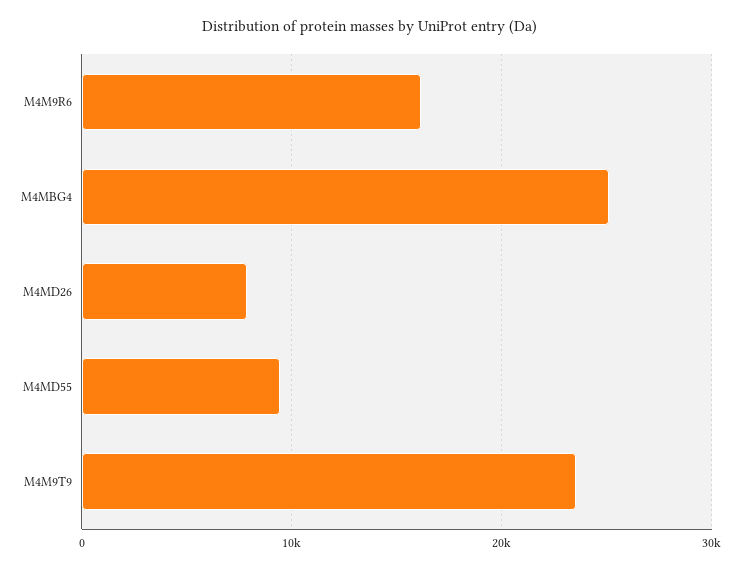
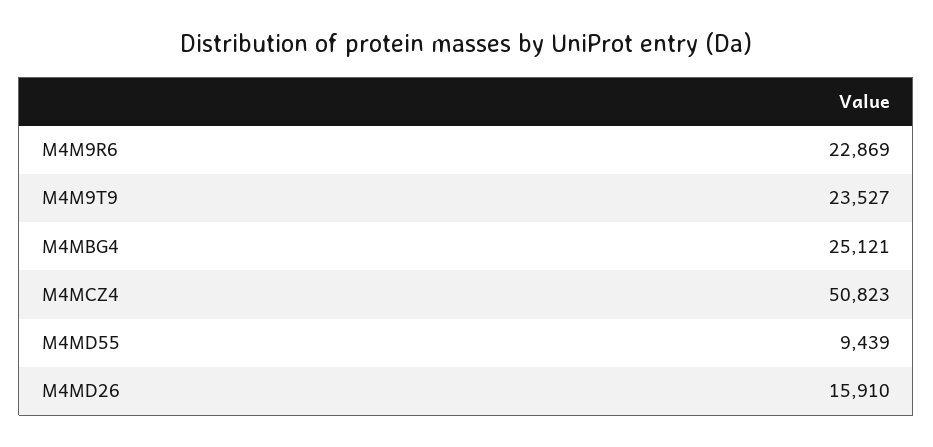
  {
-   "M4M9R6": 16000,
+   "M4M9R6": 22869,
    "M4MBG4": 25121,
-   "M4MD26": 8000,
+   "M4MD26": 15910,
    "M4MD55": 9439,
-   "M4M9T9": 23527
+   "M4M9T9": 23527,
+   "M4MCZ4": 50823
  }

